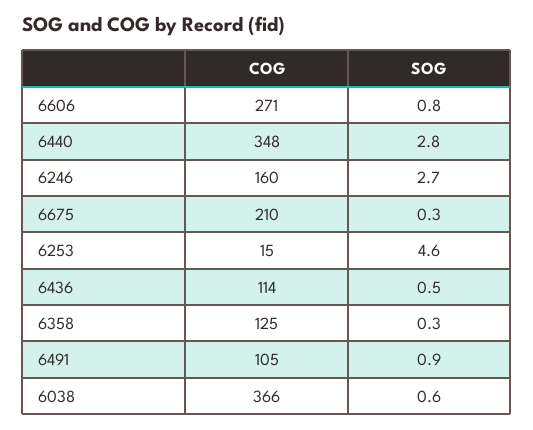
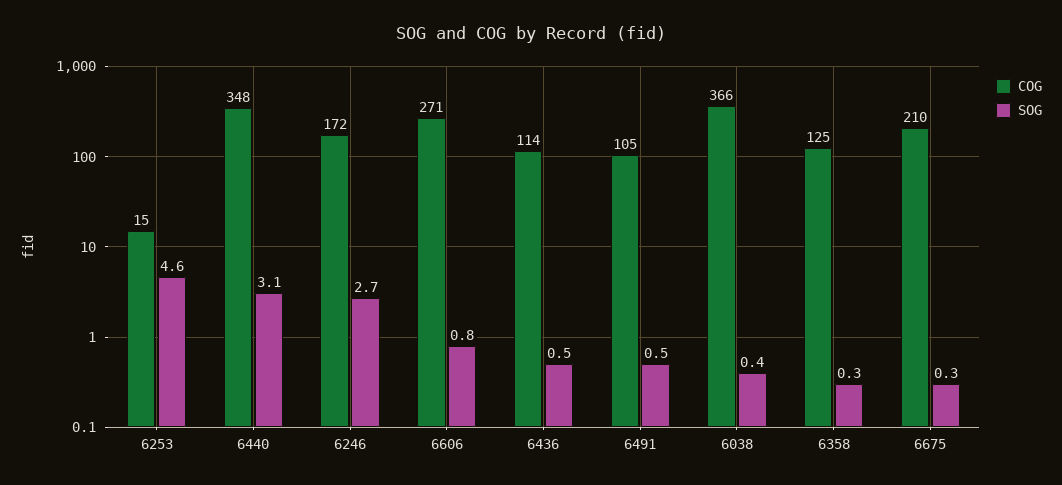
  {
    "COG": {
      "6606": 271,
      "6440": 348,
-     "6246": 160,
+     "6246": 172,
      "6675": 210,
      "6253": 15,
      "6436": 114,
      "6358": 125,
      "6491": 105,
      "6038": 366
    },
    "SOG": {
      "6606": 0.8,
-     "6440": 2.8,
+     "6440": 3.1,
      "6246": 2.7,
      "6675": 0.3,
      "6253": 4.6,
      "6436": 0.5,
      "6358": 0.3,
-     "6491": 0.9,
+     "6491": 0.5,
-     "6038": 0.6
+     "6038": 0.4
    }
  }

